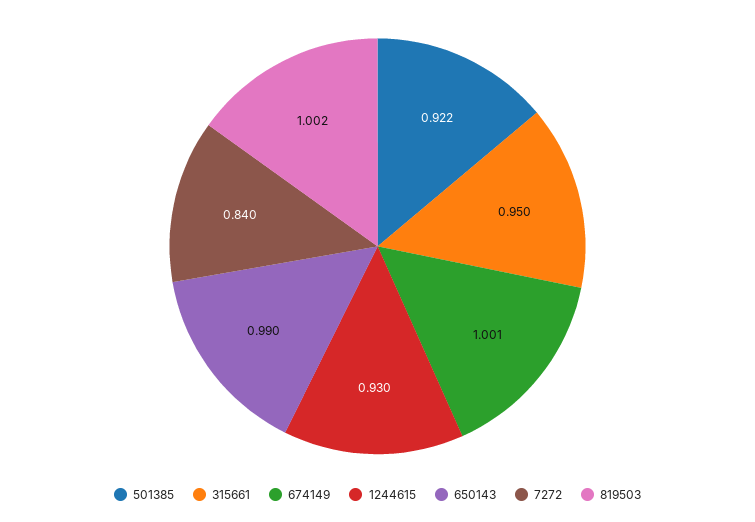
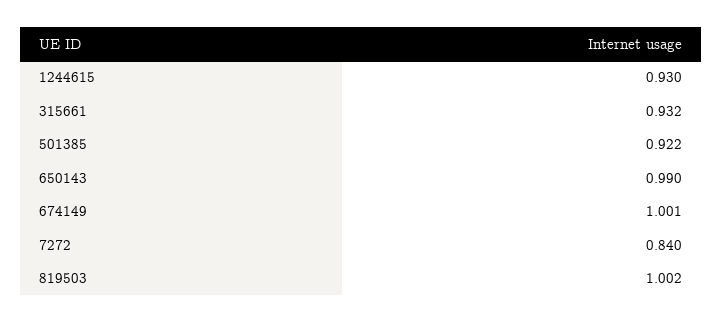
  {
    "501385": 0.922,
-   "315661": 0.95,
+   "315661": 0.932,
    "674149": 1.001,
    "1244615": 0.93,
    "650143": 0.99,
    "7272": 0.84,
    "819503": 1.002
  }

